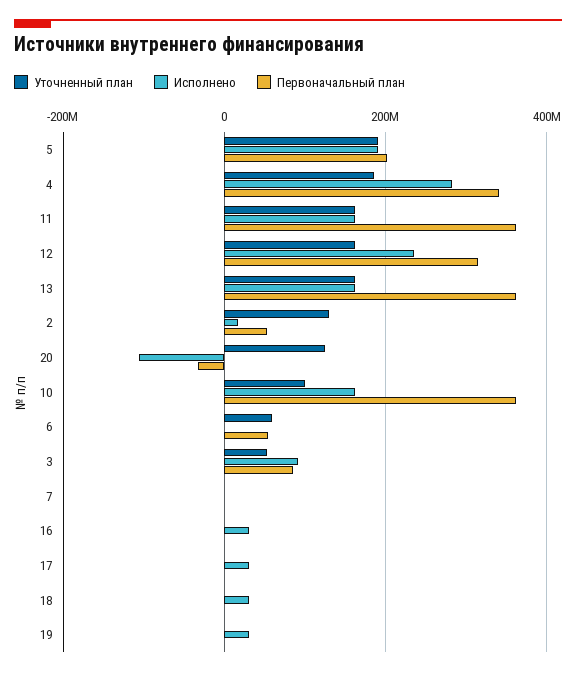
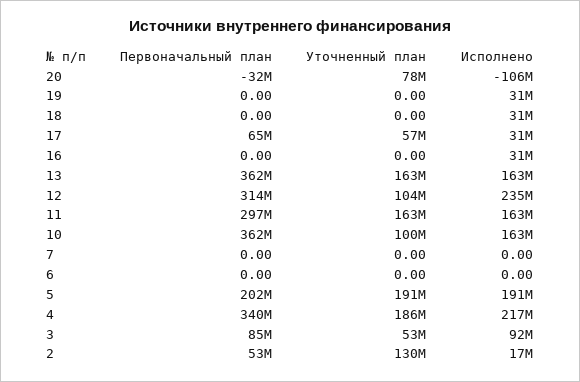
  {
    "Уточненный план": {
      "5": 191000000,
      "4": 186000000,
      "11": 163000000,
-     "12": 160000000,
+     "12": 104000000,
      "13": 163000000,
      "2": 130000000,
-     "20": 120000000,
+     "20": 78000000,
      "10": 100000000,
-     "6": 60000000,
+     "6": 0,
      "3": 53000000,
      "7": 0,
      "16": 0,
-     "17": 0,
+     "17": 57000000,
      "18": 0,
      "19": 0
    },
    "Исполнено": {
      "5": 191000000,
-     "4": 280000000,
+     "4": 217000000,
      "11": 163000000,
      "12": 235000000,
      "13": 163000000,
      "2": 17000000,
      "20": -106000000,
      "10": 163000000,
      "6": 0,
      "3": 92000000,
      "7": 0,
      "16": 31000000,
      "17": 31000000,
      "18": 31000000,
      "19": 31000000
    },
    "Первоначальный план": {
      "5": 202000000,
      "4": 340000000,
-     "11": 360000000,
+     "11": 297000000,
      "12": 314000000,
      "13": 362000000,
      "2": 53000000,
      "20": -32000000,
      "10": 362000000,
-     "6": 60000000,
+     "6": 0,
      "3": 85000000,
      "7": 0,
      "16": 0,
-     "17": 0,
+     "17": 65000000,
      "18": 0,
      "19": 0
    }
  }

